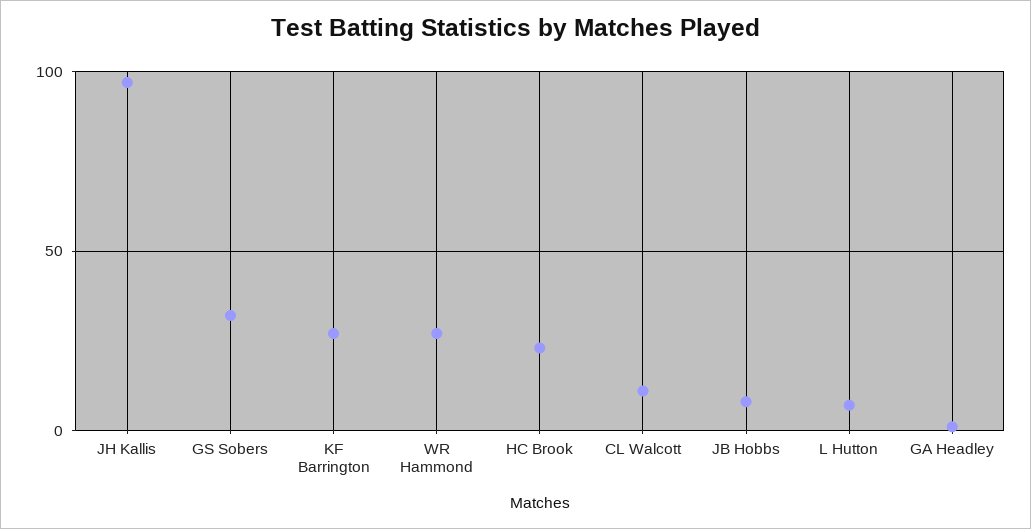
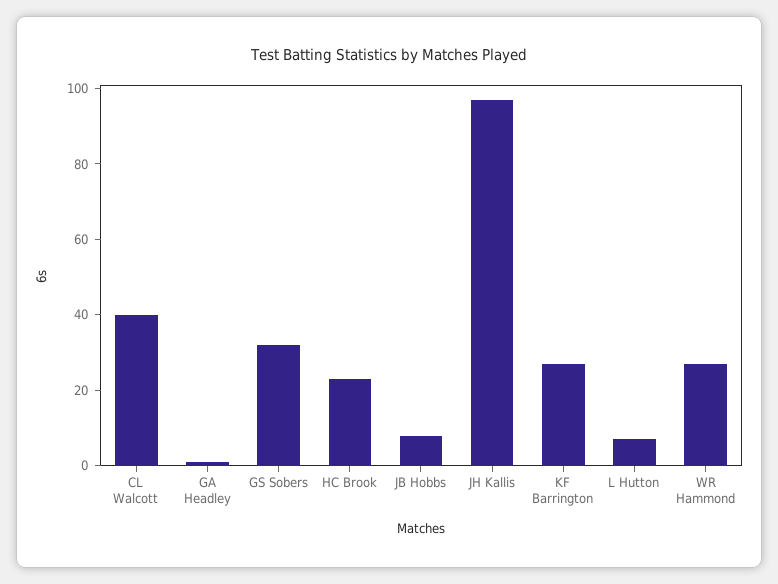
  {
    "JH Kallis": 95,
    "GS Sobers": 30,
    "KF Barrington": 25,
    "WR Hammond": 25,
    "HC Brook": 25,
-   "CL Walcott": 10,
+   "CL Walcott": 40,
    "JB Hobbs": 10,
    "L Hutton": 5,
    "GA Headley": 0
  }

